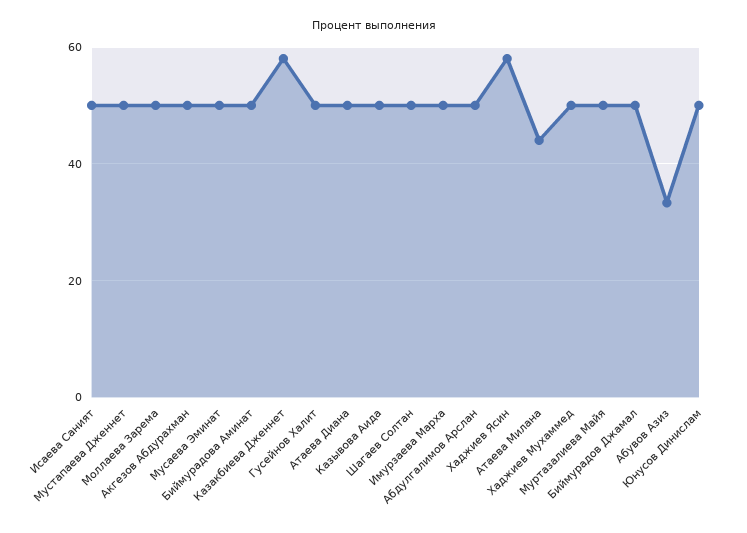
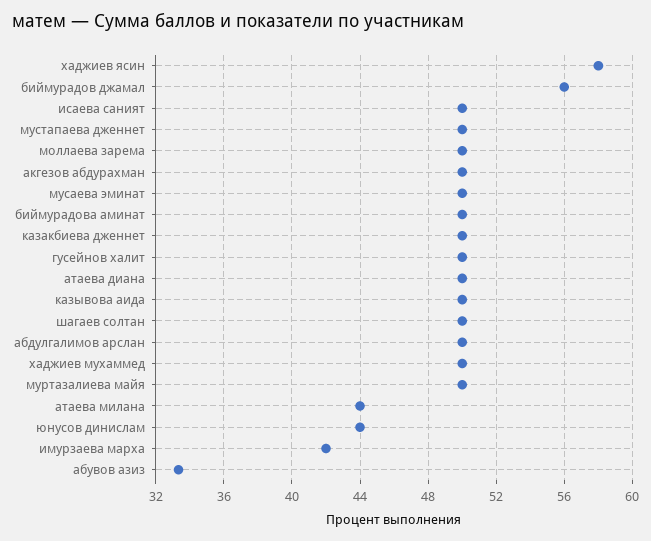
  {
    "Исаева Саният": 50,
    "Мустапаева Дженнет": 50,
    "Моллаева Зарема": 50,
    "Акгезов Абдурахман": 50,
    "Мусаева Эминат": 50,
    "Биймурадова Аминат": 50,
-   "Казакбиева Дженнет": 58,
+   "Казакбиева Дженнет": 50,
    "Гусейнов Халит": 50,
    "Атаева Диана": 50,
    "Казывова Аида": 50,
    "Шагаев Солтан": 50,
-   "Имурзаева Марха": 50,
+   "Имурзаева Марха": 42,
    "Абдулгалимов Арслан": 50,
    "Хаджиев Ясин": 58,
    "Атаева Милана": 44,
    "Хаджиев Мухаммед": 50,
    "Муртазалиева Майя": 50,
-   "Биймурадов Джамал": 50,
+   "Биймурадов Джамал": 56,
    "Абувов Азиз": 33.5,
-   "Юнусов Динислам": 50
+   "Юнусов Динислам": 44
  }

